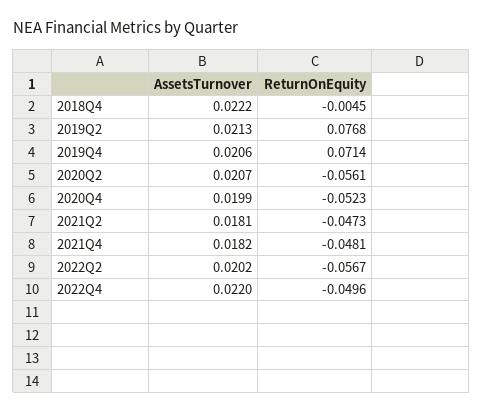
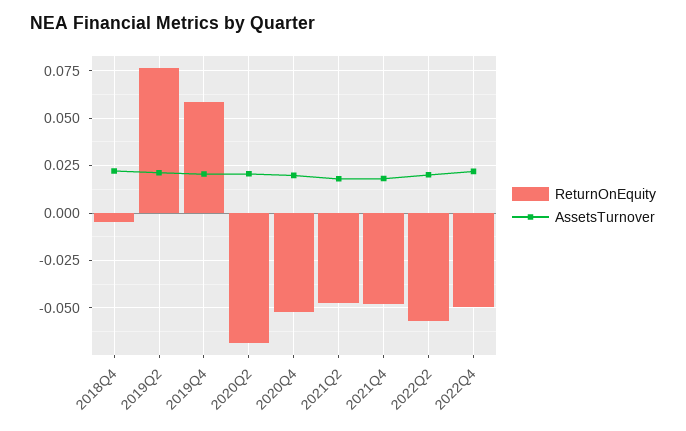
  {
    "AssetsTurnover": {
      "2018Q4": 0.0222,
      "2019Q2": 0.0213,
      "2019Q4": 0.0206,
      "2020Q2": 0.0207,
      "2020Q4": 0.0199,
      "2021Q2": 0.0181,
      "2021Q4": 0.0182,
      "2022Q2": 0.0202,
      "2022Q4": 0.022
    },
    "ReturnOnEquity": {
      "2018Q4": -0.0045,
      "2019Q2": 0.0768,
-     "2019Q4": 0.0714,
+     "2019Q4": 0.06,
-     "2020Q2": -0.0561,
+     "2020Q2": -0.07,
      "2020Q4": -0.0523,
      "2021Q2": -0.0473,
      "2021Q4": -0.0481,
      "2022Q2": -0.0567,
      "2022Q4": -0.0496
    }
  }

